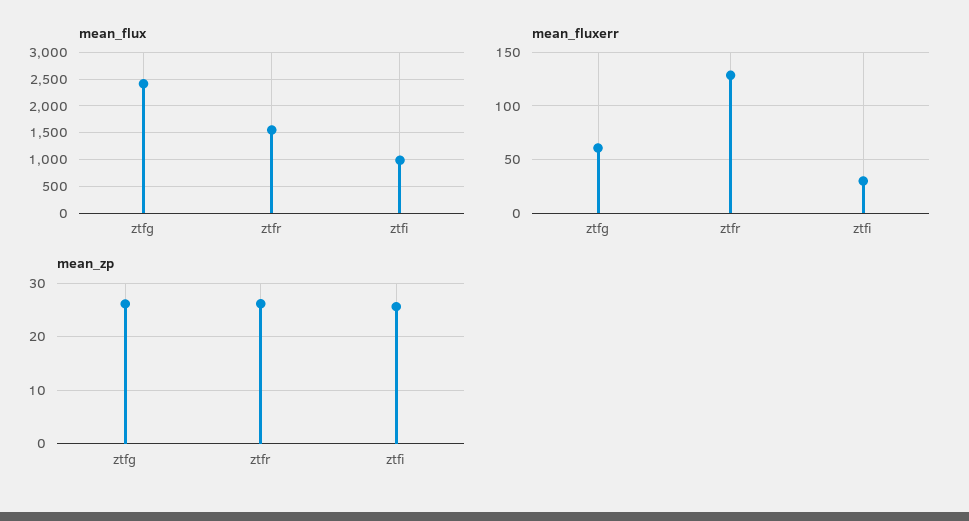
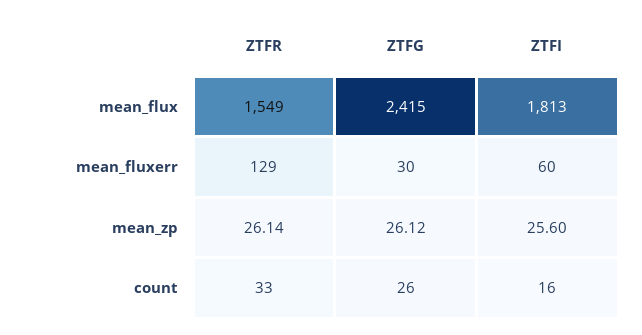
  {
    "mean_flux": {
      "ztfg": 2415,
      "ztfr": 1549,
-     "ztfi": 1000
+     "ztfi": 1813
    },
    "mean_fluxerr": {
-     "ztfg": 60,
+     "ztfg": 30,
      "ztfr": 129,
-     "ztfi": 30
+     "ztfi": 60
    },
    "mean_zp": {
      "ztfg": 26.12,
      "ztfr": 26.14,
      "ztfi": 25.6
-   }
+   },
+   "count": {
+     "ztfr": 33,
+     "ztfg": 26,
+     "ztfi": 16
+   }
  }

